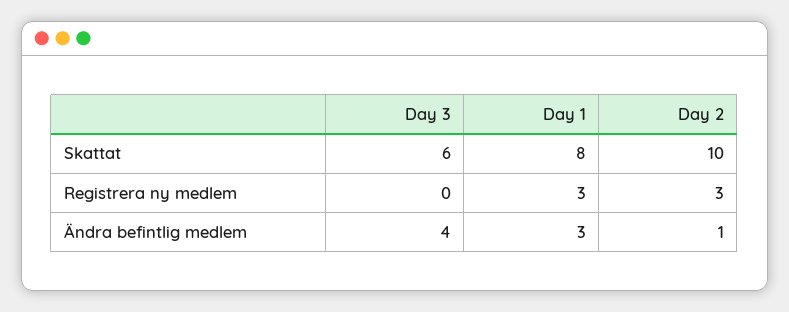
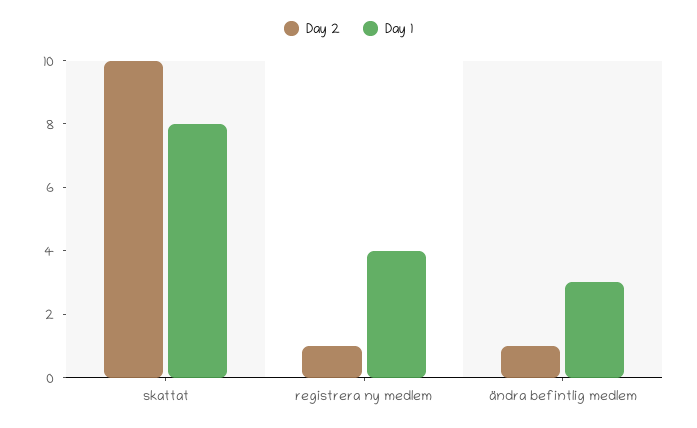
  {
-   "Day 3": {
-     "Skattat": 6,
-     "Registrera ny medlem": 0,
-     "Ändra befintlig medlem": 4
-   },
    "Day 1": {
      "Skattat": 8,
-     "Registrera ny medlem": 3,
+     "Registrera ny medlem": 4,
      "Ändra befintlig medlem": 3
    },
    "Day 2": {
      "Skattat": 10,
-     "Registrera ny medlem": 3,
+     "Registrera ny medlem": 1,
      "Ändra befintlig medlem": 1
    }
  }

